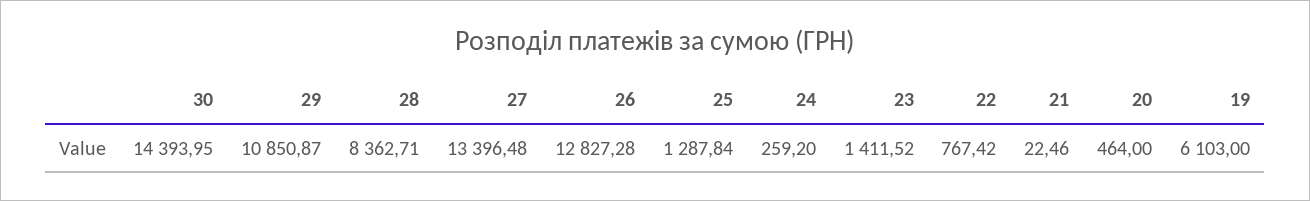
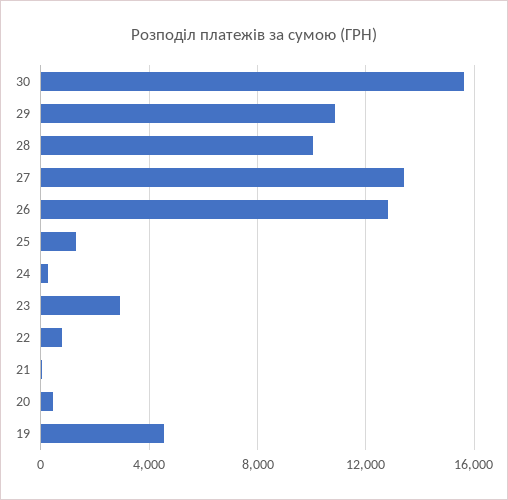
  {
-   "30": 14393.95,
+   "30": 15500,
    "29": 10850.87,
-   "28": 8362.71,
+   "28": 10000,
    "27": 13396.48,
    "26": 12827.28,
    "25": 1287.84,
    "24": 259.2,
-   "23": 1411.52,
+   "23": 3000,
    "22": 767.42,
    "21": 22.46,
    "20": 464,
-   "19": 6103
+   "19": 4500
  }

